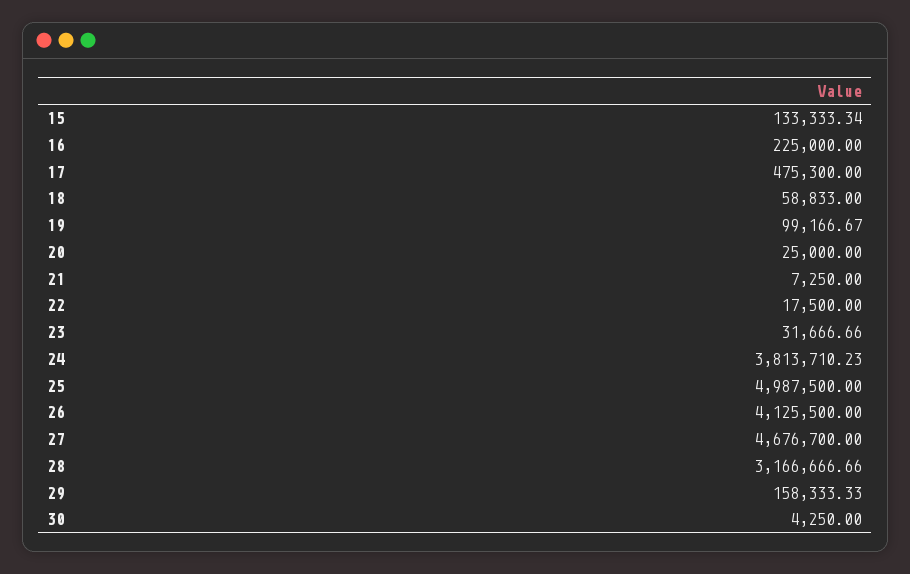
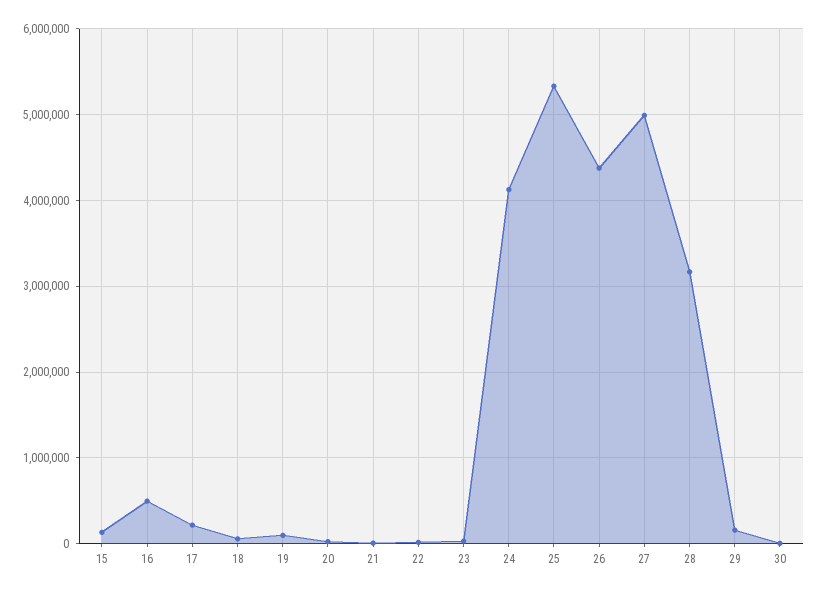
  {
    "15": 133333.34,
-   "16": 225000,
+   "16": 500000,
-   "17": 475300,
+   "17": 200000,
    "18": 58833,
    "19": 99166.67,
    "20": 25000,
    "21": 7250,
    "22": 17500,
    "23": 31666.66,
-   "24": 3813710.23,
+   "24": 4100000,
-   "25": 4987500,
+   "25": 5300000,
-   "26": 4125500,
+   "26": 4400000,
-   "27": 4676700,
+   "27": 5000000,
    "28": 3166666.66,
    "29": 158333.33,
    "30": 4250
  }

